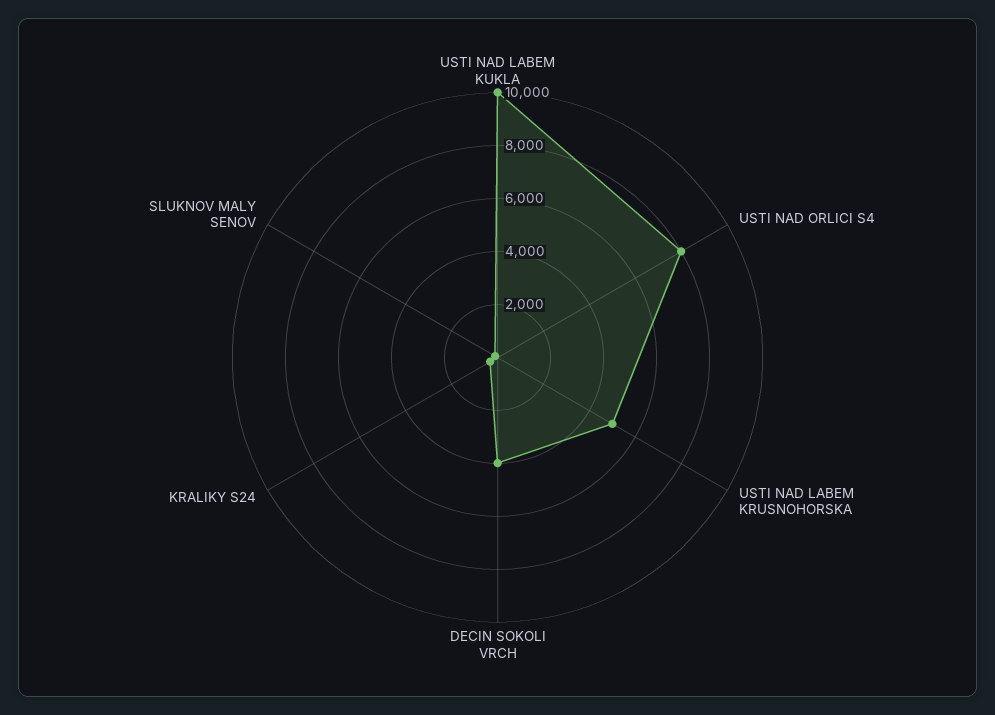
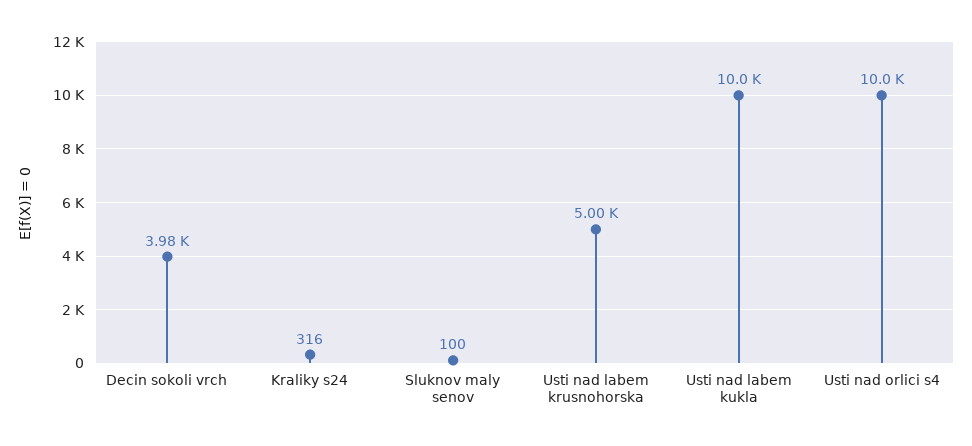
  {
    "USTI NAD LABEM KUKLA": 10000,
-   "USTI NAD ORLICI S4": 8000,
+   "USTI NAD ORLICI S4": 10000,
    "USTI NAD LABEM KRUSNOHORSKA": 5000,
    "DECIN SOKOLI VRCH": 3980,
    "KRALIKY S24": 316,
    "SLUKNOV MALY SENOV": 100
  }

